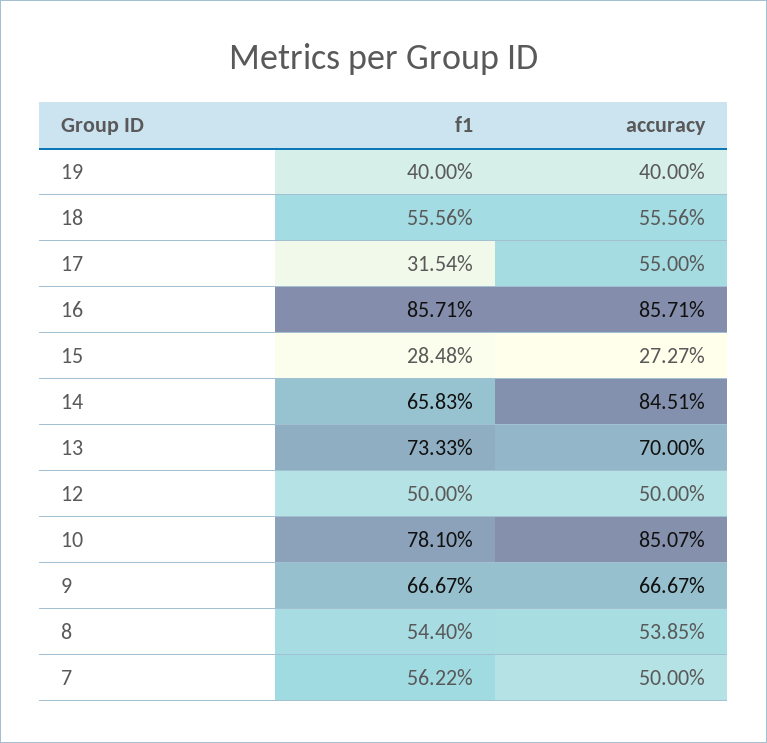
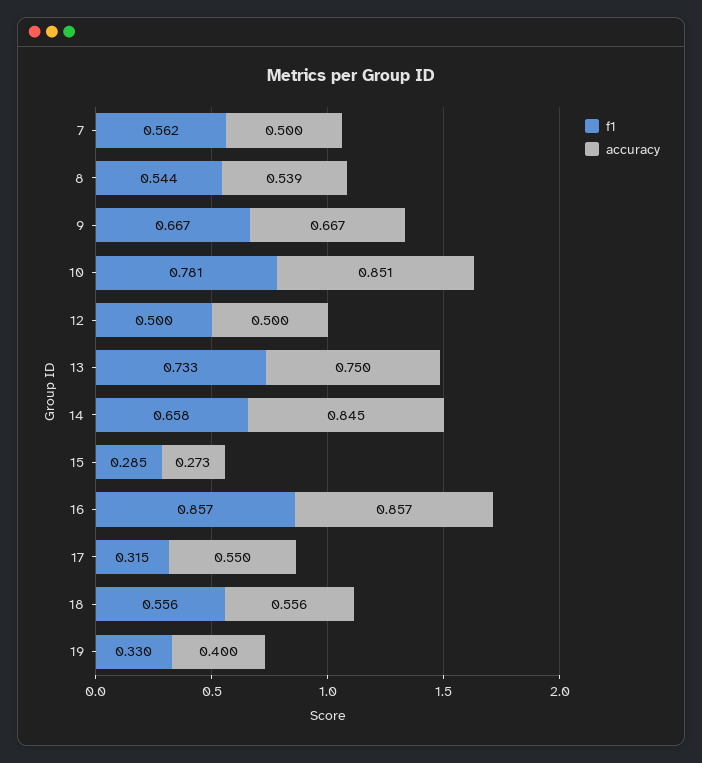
  {
    "f1": {
-     "19": 0.4,
+     "19": 0.33,
      "18": 0.5556,
      "17": 0.3154,
      "16": 0.8571,
      "15": 0.2848,
      "14": 0.6583,
      "13": 0.7333,
      "12": 0.5,
      "10": 0.781,
      "9": 0.6667,
      "8": 0.544,
      "7": 0.5622
    },
    "accuracy": {
      "19": 0.4,
      "18": 0.5556,
      "17": 0.55,
      "16": 0.8571,
      "15": 0.2727,
      "14": 0.8451,
-     "13": 0.7,
+     "13": 0.75,
      "12": 0.5,
      "10": 0.8507,
      "9": 0.6667,
      "8": 0.5385,
      "7": 0.5
    }
  }

